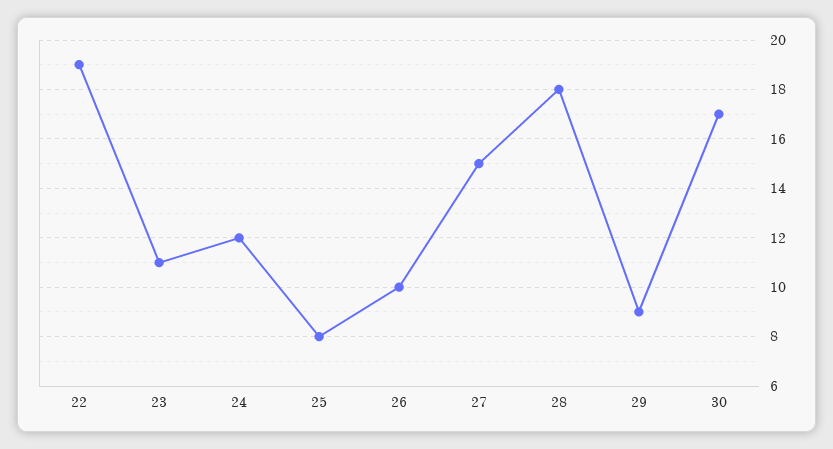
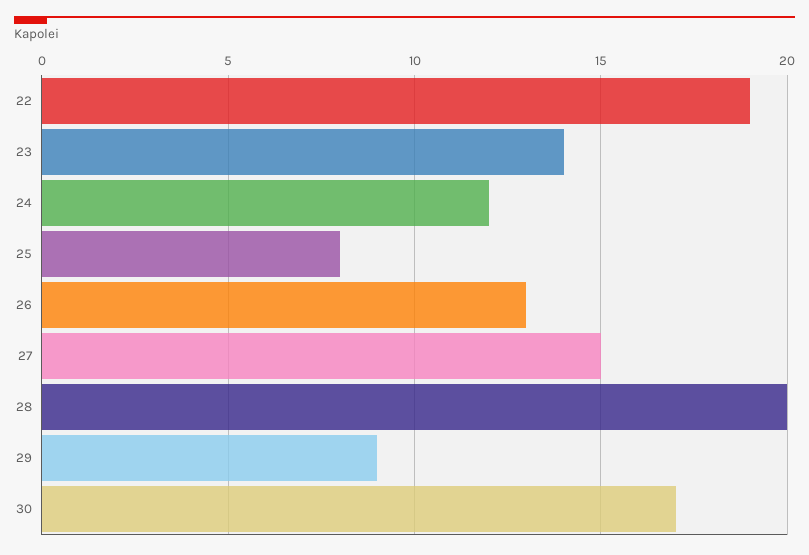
  {
    "22": 19,
-   "23": 11,
+   "23": 14,
    "24": 12,
    "25": 8,
-   "26": 10,
+   "26": 13,
    "27": 15,
-   "28": 18,
+   "28": 20,
    "29": 9,
    "30": 17
  }

